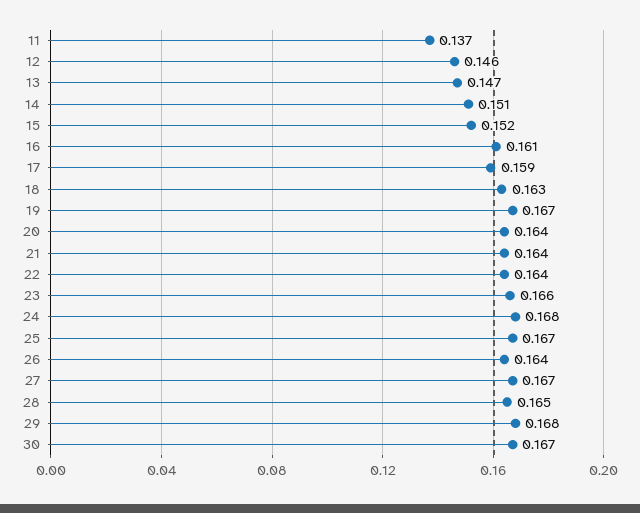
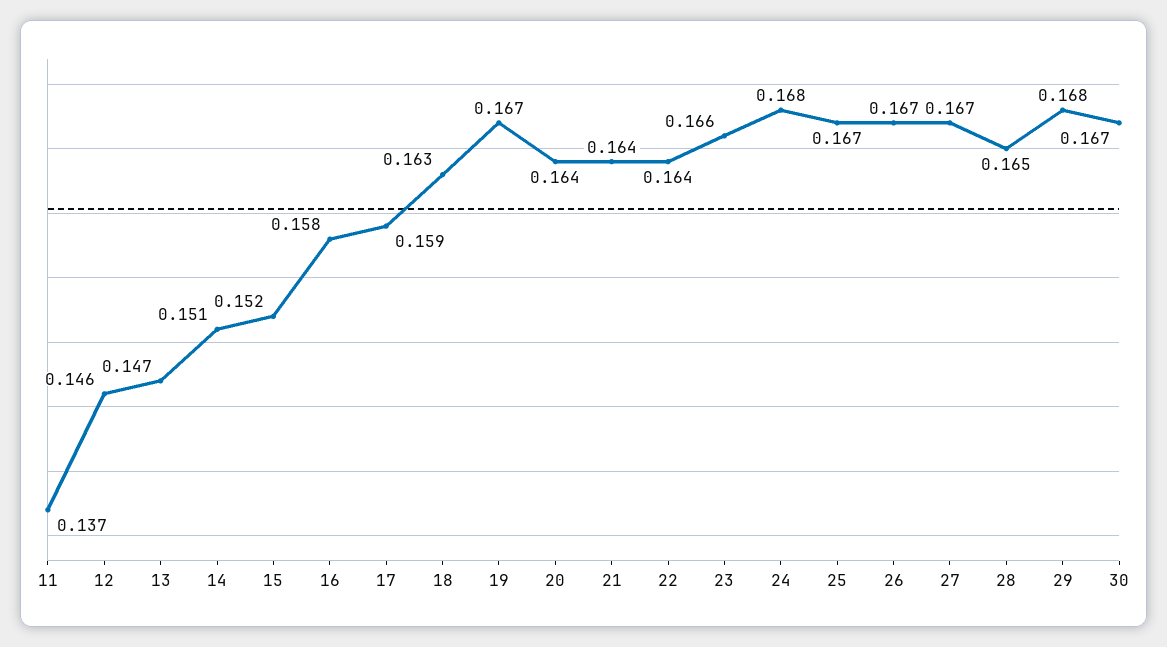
  {
    "11": 0.137,
    "12": 0.146,
    "13": 0.147,
    "14": 0.151,
    "15": 0.152,
-   "16": 0.161,
+   "16": 0.158,
    "17": 0.159,
    "18": 0.163,
    "19": 0.167,
    "20": 0.164,
    "21": 0.164,
    "22": 0.164,
    "23": 0.166,
    "24": 0.168,
    "25": 0.167,
-   "26": 0.164,
+   "26": 0.167,
    "27": 0.167,
    "28": 0.165,
    "29": 0.168,
    "30": 0.167
  }

